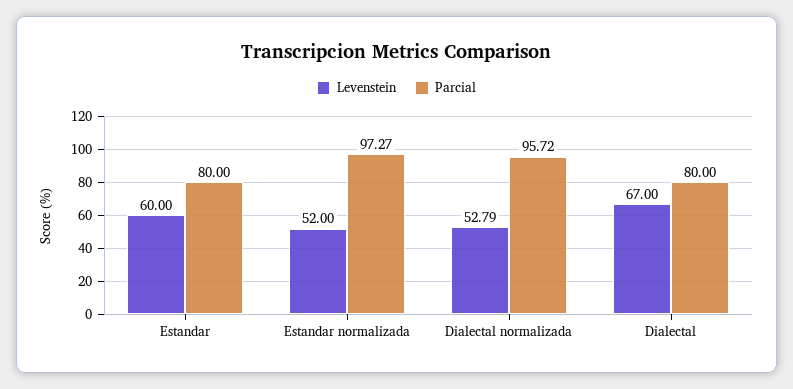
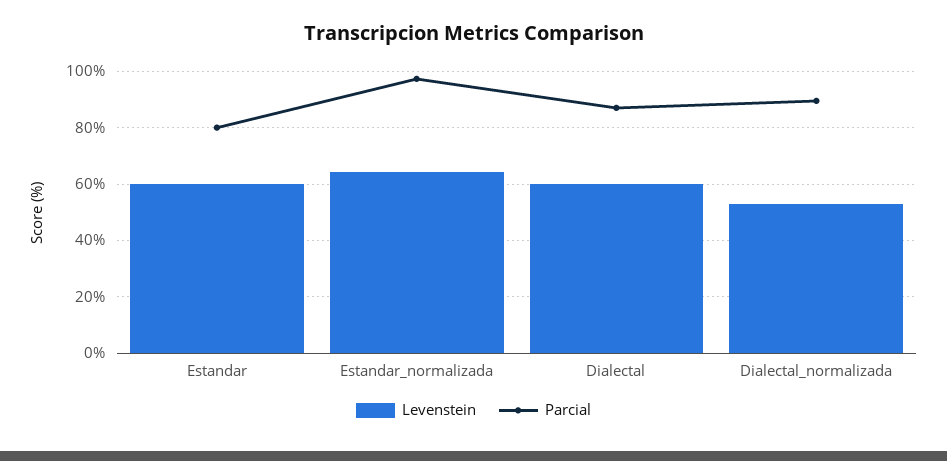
  {
    "Levenstein": {
      "Estandar": 60,
-     "Estandar normalizada": 52,
+     "Estandar normalizada": 65,
      "Dialectal normalizada": 52.79,
-     "Dialectal": 67
+     "Dialectal": 60
    },
    "Parcial": {
      "Estandar": 80,
      "Estandar normalizada": 97.27,
-     "Dialectal normalizada": 95.72,
+     "Dialectal normalizada": 90,
-     "Dialectal": 80
+     "Dialectal": 87.5
    }
  }

